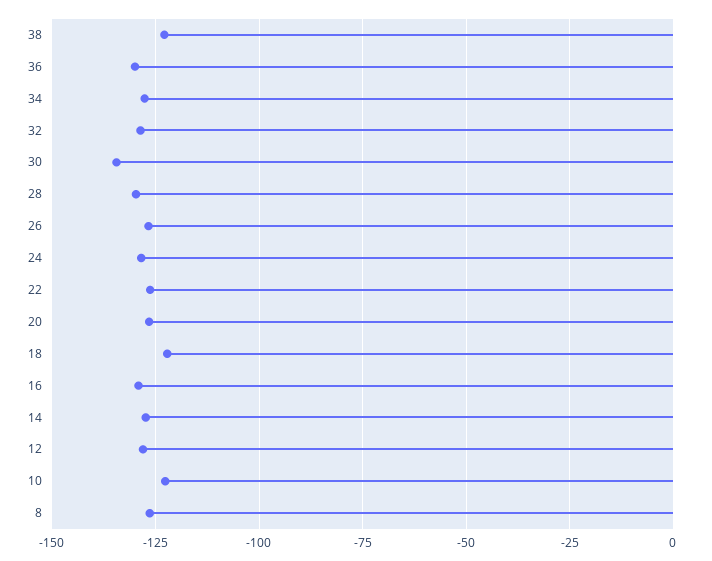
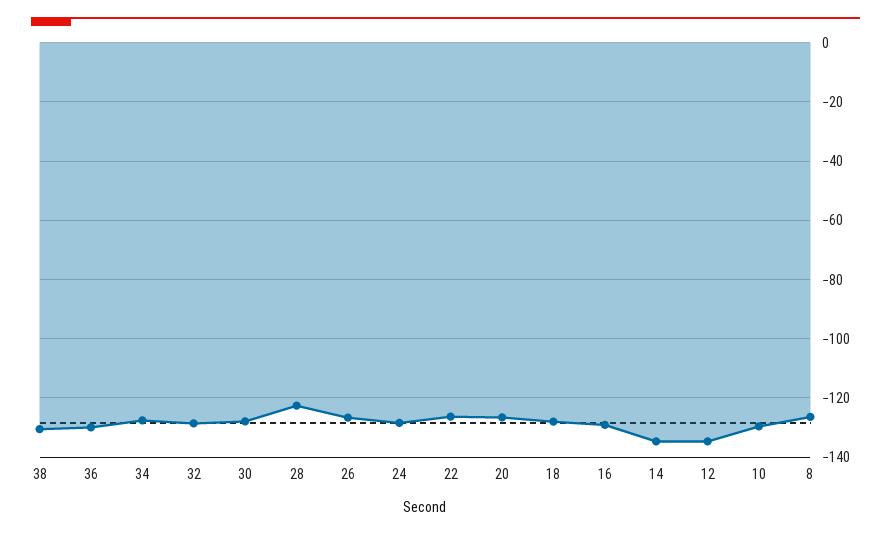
  {
-   "38": -122.5,
+   "38": -130,
    "36": -130,
    "34": -127.5,
    "32": -127.5,
-   "30": -135,
+   "30": -127.5,
-   "28": -130,
+   "28": -122.5,
    "26": -127.5,
    "24": -127.5,
    "22": -127.5,
    "20": -127.5,
-   "18": -122.5,
+   "18": -127.5,
    "16": -130,
-   "14": -127.5,
+   "14": -135,
-   "12": -127.5,
+   "12": -135,
-   "10": -122.5,
+   "10": -130,
    "8": -127.5
  }

